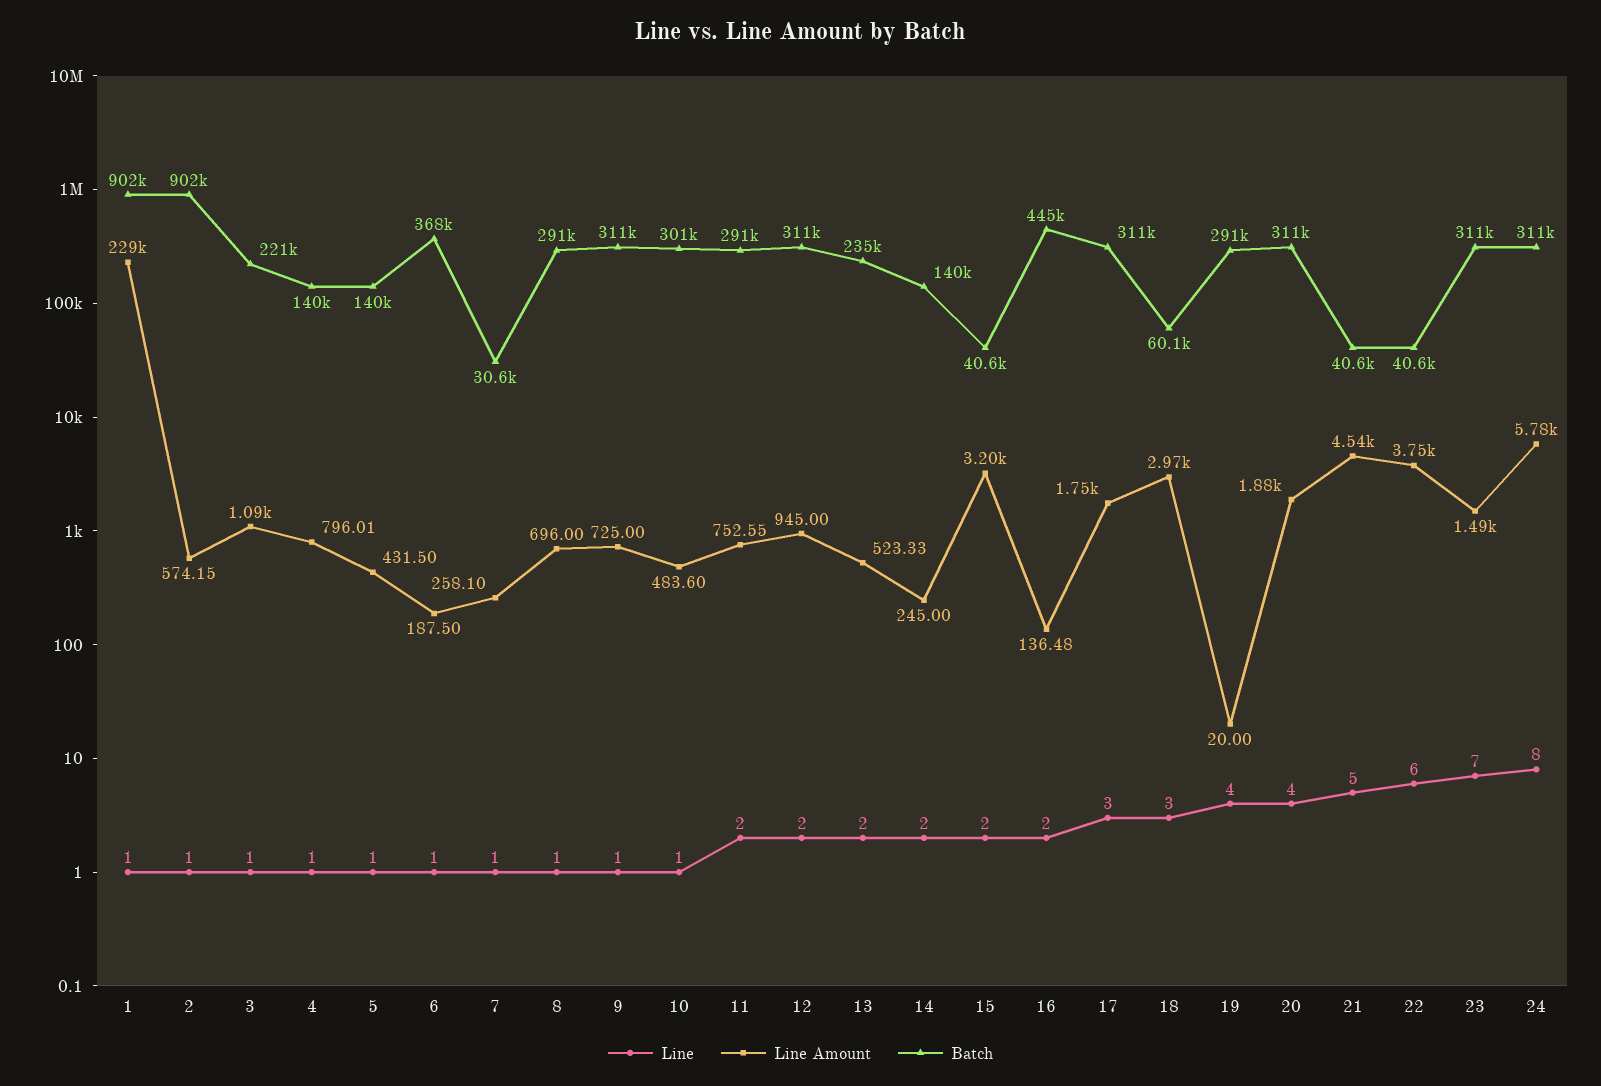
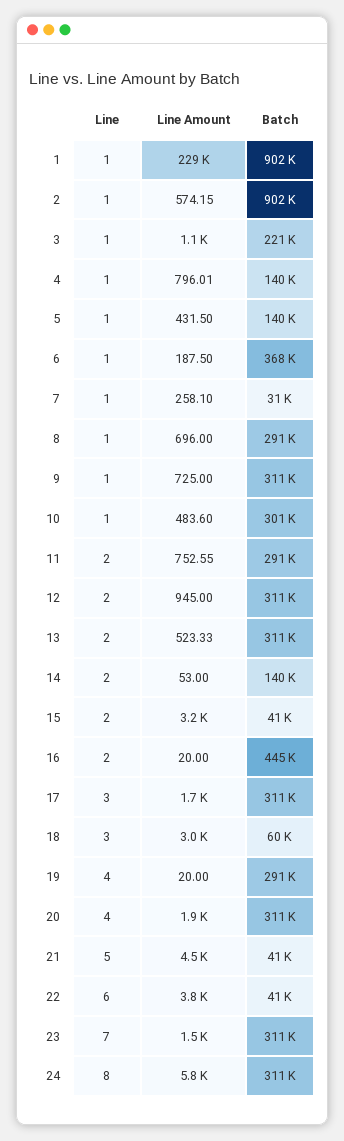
  {
    "Line": {
      "1": 1,
      "2": 1,
      "3": 1,
      "4": 1,
      "5": 1,
      "6": 1,
      "7": 1,
      "8": 1,
      "9": 1,
      "10": 1,
      "11": 2,
      "12": 2,
      "13": 2,
      "14": 2,
      "15": 2,
      "16": 2,
      "17": 3,
      "18": 3,
      "19": 4,
      "20": 4,
      "21": 5,
      "22": 6,
      "23": 7,
      "24": 8
    },
    "Line Amount": {
      "1": 229000,
      "2": 574.15,
      "3": 1090,
      "4": 796.01,
      "5": 431.5,
      "6": 187.5,
      "7": 258.1,
      "8": 696,
      "9": 725,
      "10": 483.6,
      "11": 752.55,
      "12": 945,
      "13": 523.33,
-     "14": 245,
+     "14": 53,
      "15": 3200,
-     "16": 136.48,
+     "16": 20,
      "17": 1750,
      "18": 2970,
      "19": 20,
      "20": 1880,
      "21": 4540,
      "22": 3750,
      "23": 1490,
      "24": 5780
    },
    "Batch": {
      "1": 902000,
      "2": 902000,
      "3": 221000,
      "4": 140000,
      "5": 140000,
      "6": 368000,
      "7": 30600,
      "8": 291000,
      "9": 311000,
      "10": 301000,
      "11": 291000,
      "12": 311000,
-     "13": 235000,
+     "13": 311000,
      "14": 140000,
      "15": 40600,
      "16": 445000,
      "17": 311000,
      "18": 60100,
      "19": 291000,
      "20": 311000,
      "21": 40600,
      "22": 40600,
      "23": 311000,
      "24": 311000
    }
  }

